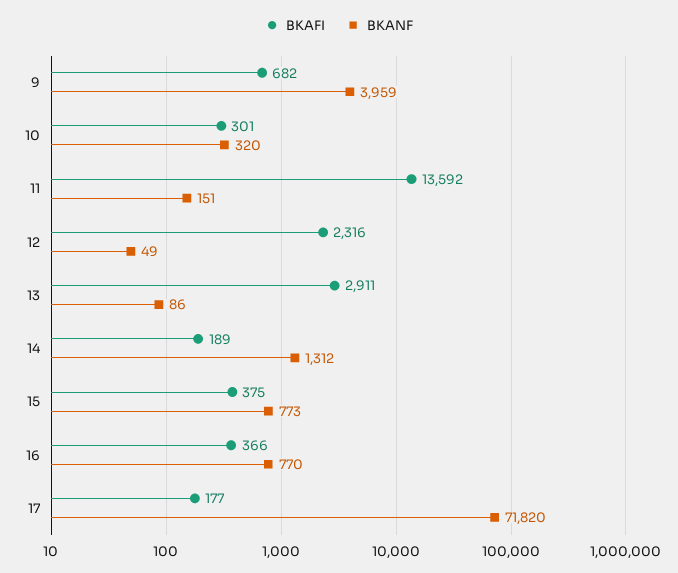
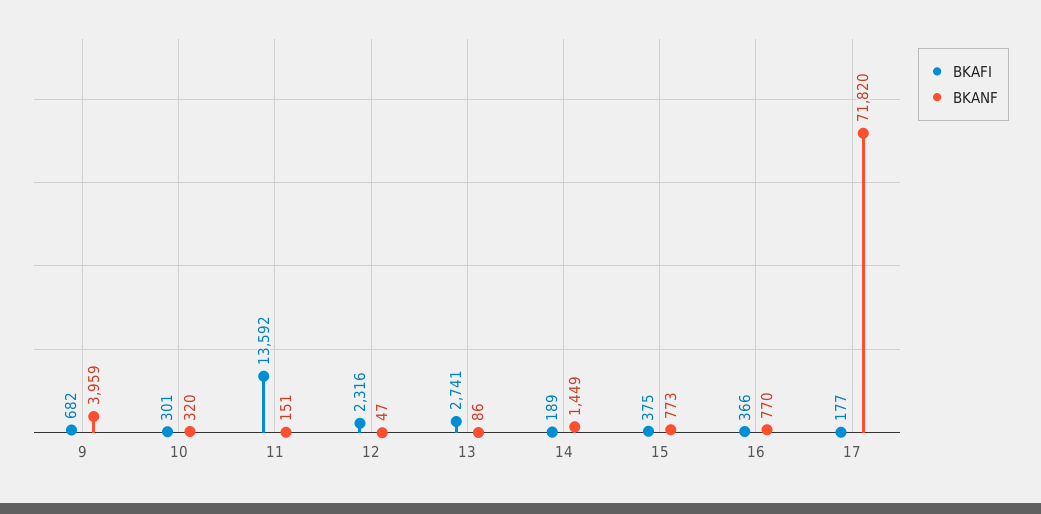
  {
    "BKAFI": {
      "9": 682,
      "10": 301,
      "11": 13592,
      "12": 2316,
-     "13": 2911,
+     "13": 2741,
      "14": 189,
      "15": 375,
      "16": 366,
      "17": 177
    },
    "BKANF": {
      "9": 3959,
      "10": 320,
      "11": 151,
-     "12": 49,
+     "12": 47,
      "13": 86,
-     "14": 1312,
+     "14": 1449,
      "15": 773,
      "16": 770,
      "17": 71820
    }
  }

